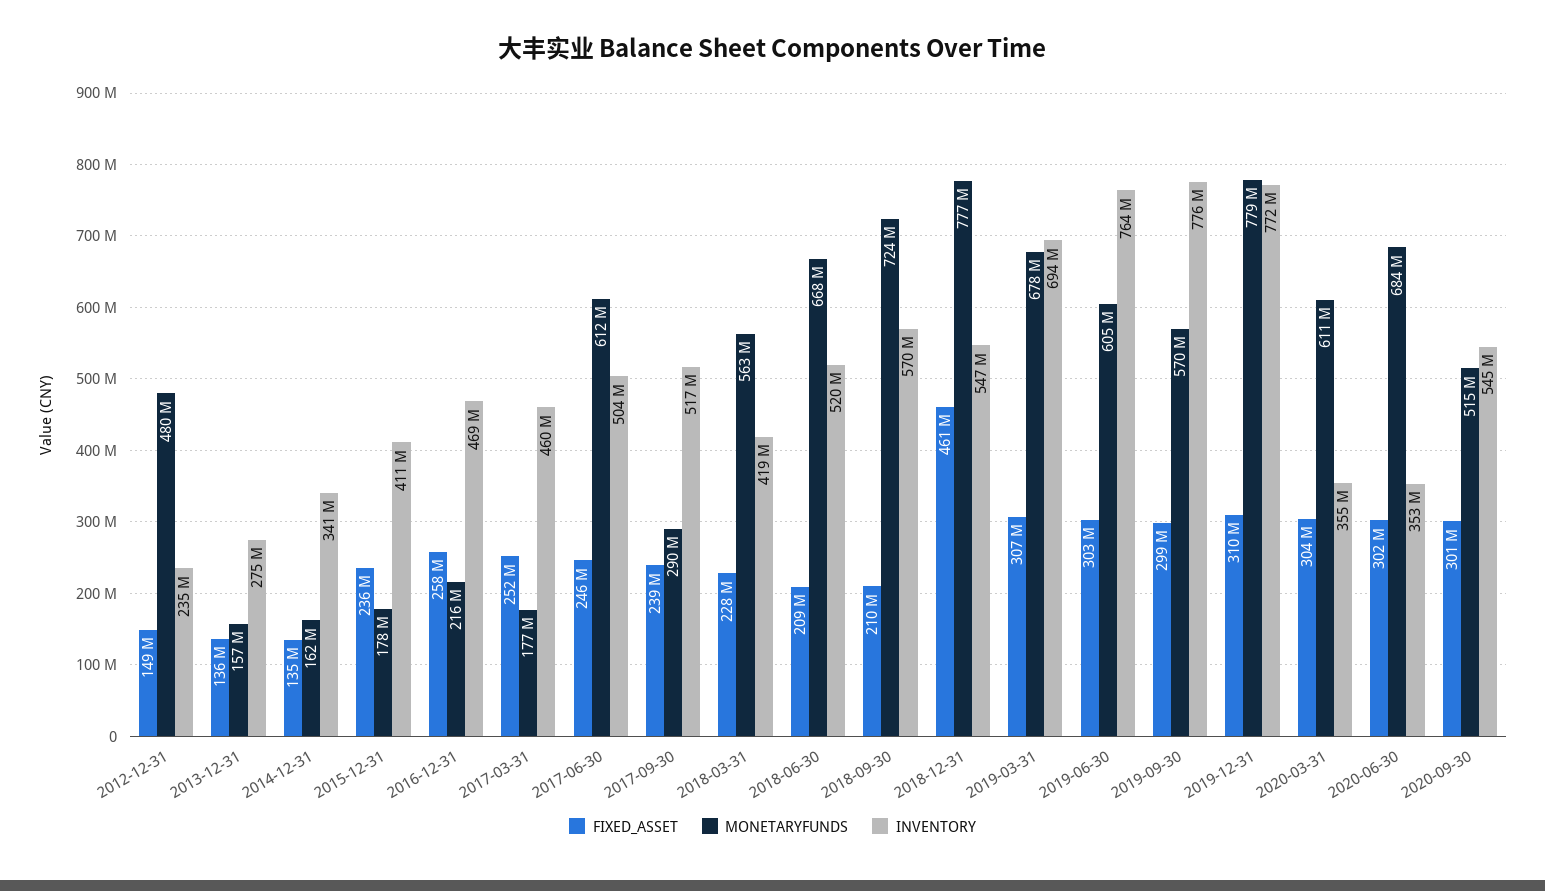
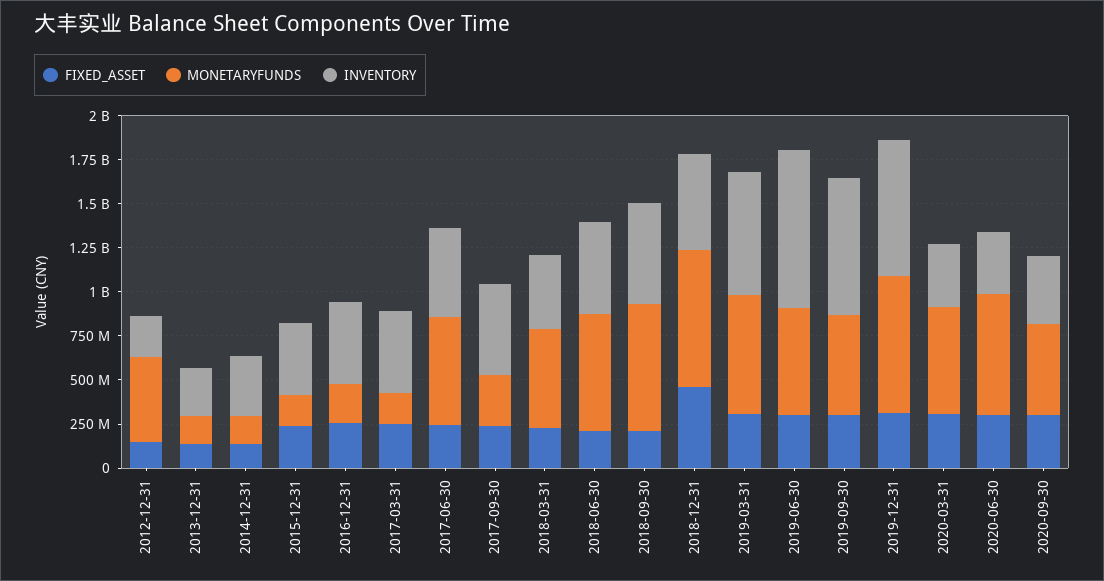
  {
    "FIXED_ASSET": {
      "2012-12-31": 149000000,
      "2013-12-31": 136000000,
      "2014-12-31": 135000000,
      "2015-12-31": 236000000,
      "2016-12-31": 258000000,
      "2017-03-31": 252000000,
      "2017-06-30": 246000000,
      "2017-09-30": 239000000,
      "2018-03-31": 228000000,
      "2018-06-30": 209000000,
      "2018-09-30": 210000000,
      "2018-12-31": 461000000,
      "2019-03-31": 307000000,
      "2019-06-30": 303000000,
      "2019-09-30": 299000000,
      "2019-12-31": 310000000,
      "2020-03-31": 304000000,
      "2020-06-30": 302000000,
      "2020-09-30": 301000000
    },
    "MONETARYFUNDS": {
      "2012-12-31": 480000000,
      "2013-12-31": 157000000,
      "2014-12-31": 162000000,
      "2015-12-31": 178000000,
      "2016-12-31": 216000000,
      "2017-03-31": 177000000,
      "2017-06-30": 612000000,
      "2017-09-30": 290000000,
      "2018-03-31": 563000000,
      "2018-06-30": 668000000,
      "2018-09-30": 724000000,
      "2018-12-31": 777000000,
      "2019-03-31": 678000000,
      "2019-06-30": 605000000,
      "2019-09-30": 570000000,
      "2019-12-31": 779000000,
      "2020-03-31": 611000000,
      "2020-06-30": 684000000,
      "2020-09-30": 515000000
    },
    "INVENTORY": {
      "2012-12-31": 235000000,
      "2013-12-31": 275000000,
      "2014-12-31": 341000000,
      "2015-12-31": 411000000,
      "2016-12-31": 469000000,
      "2017-03-31": 460000000,
      "2017-06-30": 504000000,
      "2017-09-30": 517000000,
      "2018-03-31": 419000000,
      "2018-06-30": 520000000,
      "2018-09-30": 570000000,
      "2018-12-31": 547000000,
      "2019-03-31": 694000000,
-     "2019-06-30": 764000000,
+     "2019-06-30": 900000000,
      "2019-09-30": 776000000,
      "2019-12-31": 772000000,
      "2020-03-31": 355000000,
      "2020-06-30": 353000000,
-     "2020-09-30": 545000000
+     "2020-09-30": 400000000
    }
  }

